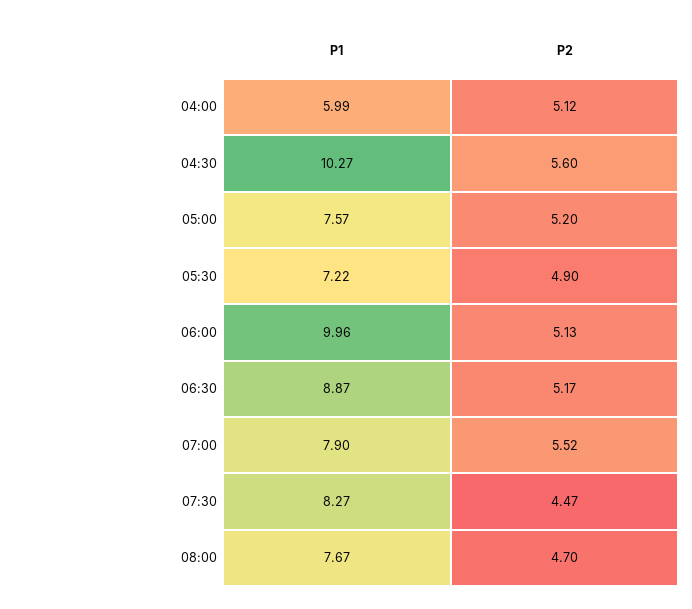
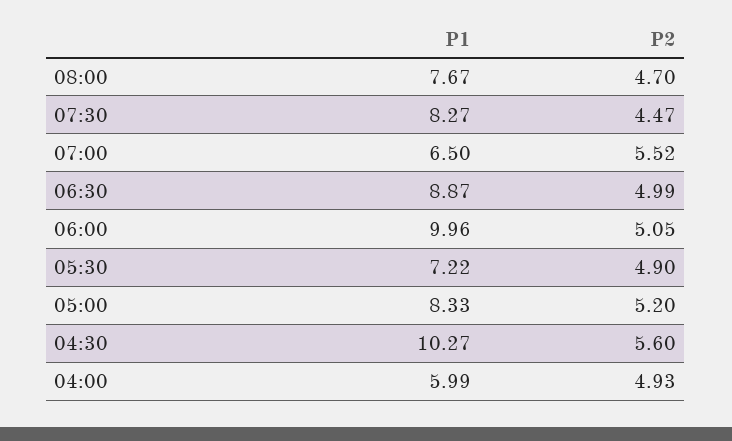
  {
    "P1": {
      "04:00": 5.99,
      "04:30": 10.27,
-     "05:00": 7.57,
+     "05:00": 8.33,
      "05:30": 7.22,
      "06:00": 9.96,
      "06:30": 8.87,
-     "07:00": 7.9,
+     "07:00": 6.5,
      "07:30": 8.27,
      "08:00": 7.67
    },
    "P2": {
-     "04:00": 5.12,
+     "04:00": 4.93,
      "04:30": 5.6,
      "05:00": 5.2,
      "05:30": 4.9,
-     "06:00": 5.13,
+     "06:00": 5.05,
-     "06:30": 5.17,
+     "06:30": 4.99,
      "07:00": 5.52,
      "07:30": 4.47,
      "08:00": 4.7
    }
  }

